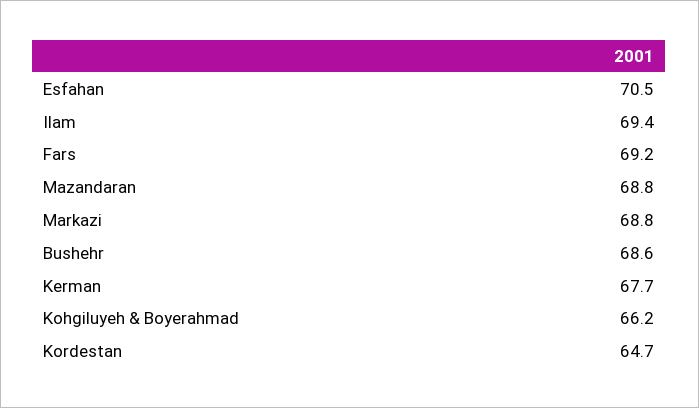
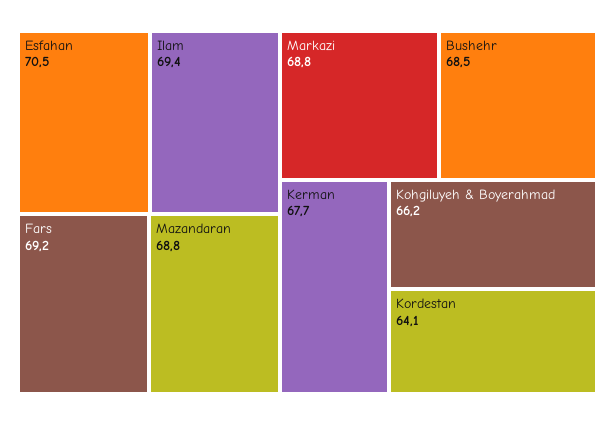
  {
    "Esfahan": 70.5,
    "Ilam": 69.4,
    "Fars": 69.2,
    "Mazandaran": 68.8,
    "Markazi": 68.8,
-   "Bushehr": 68.6,
+   "Bushehr": 68.5,
    "Kerman": 67.7,
    "Kohgiluyeh & Boyerahmad": 66.2,
-   "Kordestan": 64.7
+   "Kordestan": 64.1
  }

